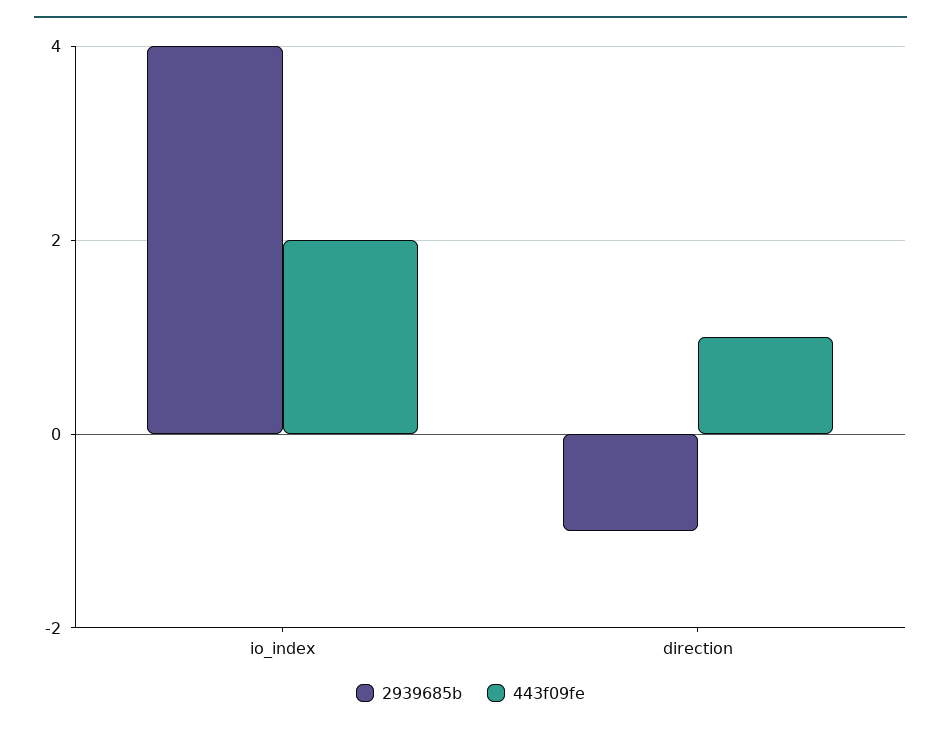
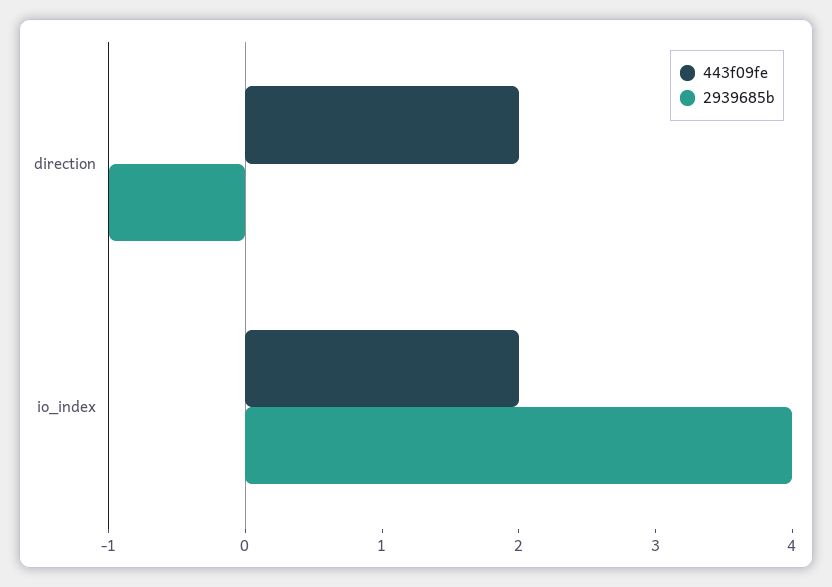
  {
    "2939685b": {
      "io_index": 4,
      "direction": -1
    },
    "443f09fe": {
      "io_index": 2,
-     "direction": 1
+     "direction": 2
    }
  }

